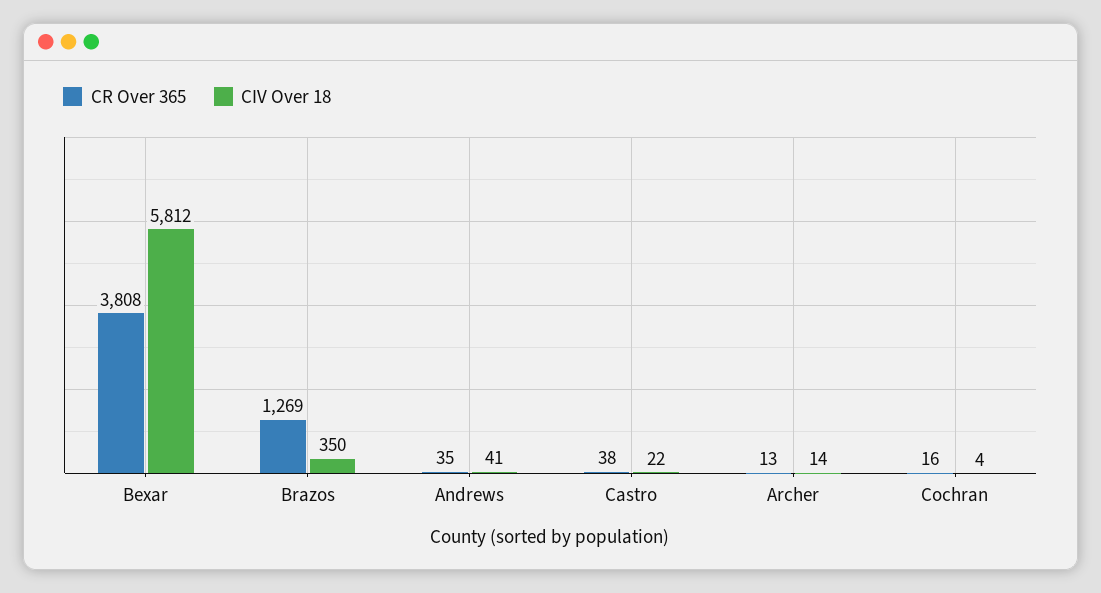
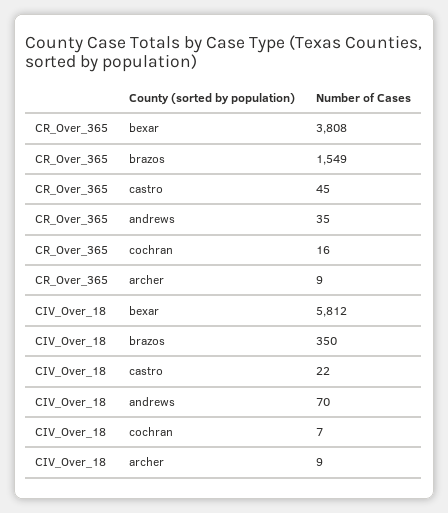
  {
    "CR Over 365": {
      "Bexar": 3808,
-     "Brazos": 1269,
+     "Brazos": 1549,
      "Andrews": 35,
-     "Castro": 38,
+     "Castro": 45,
-     "Archer": 13,
+     "Archer": 9,
      "Cochran": 16
    },
    "CIV Over 18": {
      "Bexar": 5812,
      "Brazos": 350,
-     "Andrews": 41,
+     "Andrews": 70,
      "Castro": 22,
-     "Archer": 14,
+     "Archer": 9,
-     "Cochran": 4
+     "Cochran": 7
    }
  }

